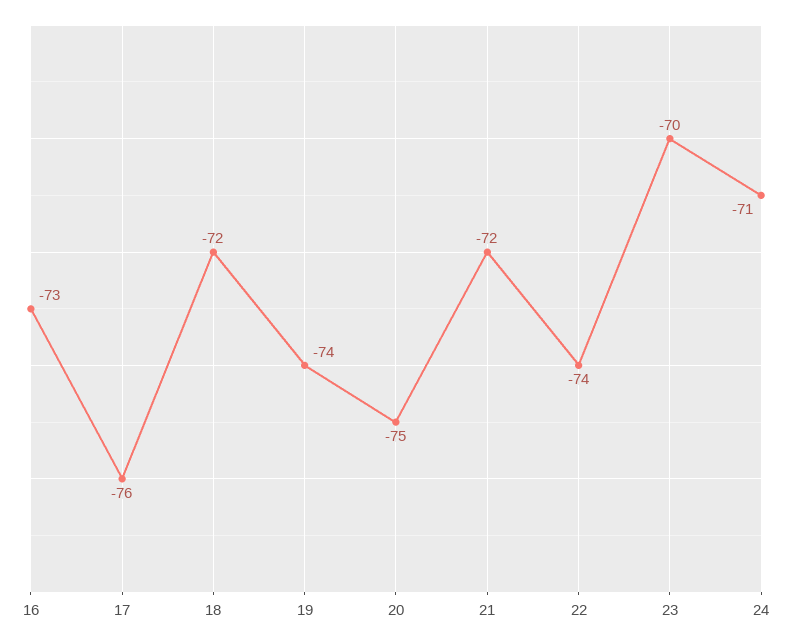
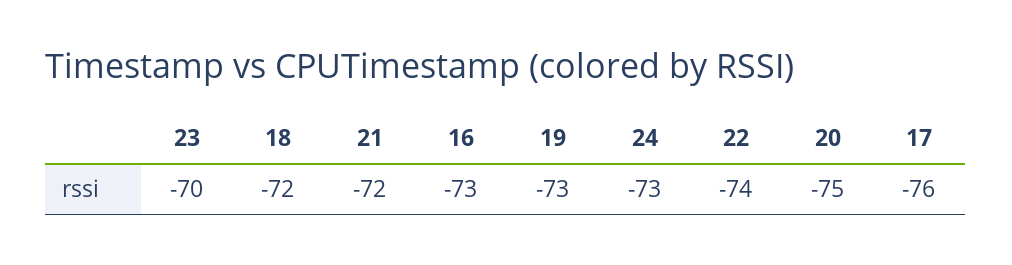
  {
    "16": -73,
    "17": -76,
    "18": -72,
-   "19": -74,
+   "19": -73,
    "20": -75,
    "21": -72,
    "22": -74,
    "23": -70,
-   "24": -71
+   "24": -73
  }

